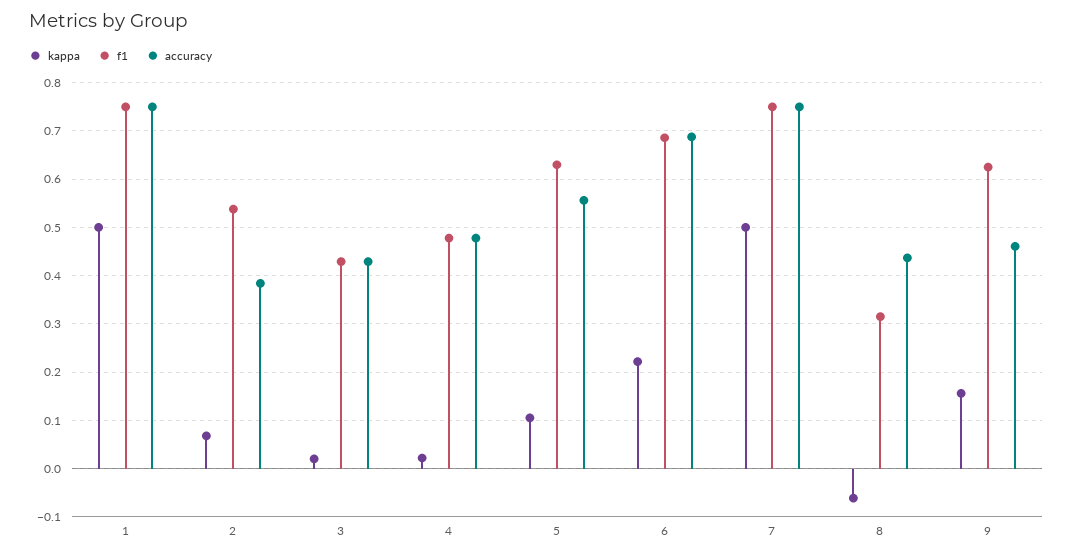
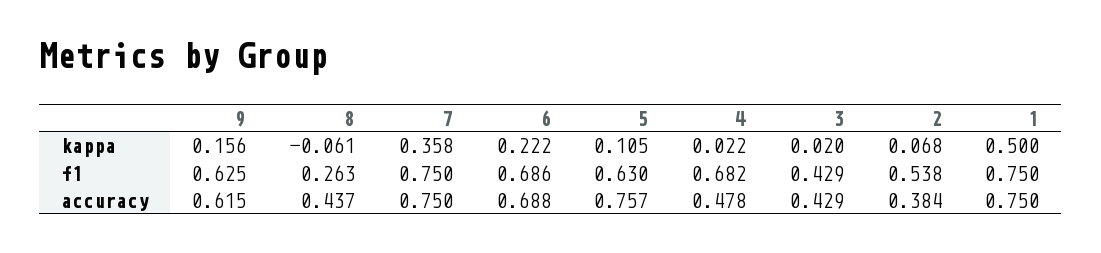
  {
    "kappa": {
      "1": 0.5,
      "2": 0.068,
      "3": 0.02,
      "4": 0.022,
      "5": 0.105,
      "6": 0.222,
-     "7": 0.5,
+     "7": 0.358,
      "8": -0.061,
      "9": 0.156
    },
    "f1": {
      "1": 0.75,
      "2": 0.538,
      "3": 0.429,
-     "4": 0.48,
+     "4": 0.682,
      "5": 0.63,
      "6": 0.686,
      "7": 0.75,
-     "8": 0.32,
+     "8": 0.263,
      "9": 0.625
    },
    "accuracy": {
      "1": 0.75,
      "2": 0.384,
      "3": 0.429,
      "4": 0.478,
-     "5": 0.56,
+     "5": 0.757,
      "6": 0.688,
      "7": 0.75,
      "8": 0.437,
-     "9": 0.46
+     "9": 0.615
    }
  }

